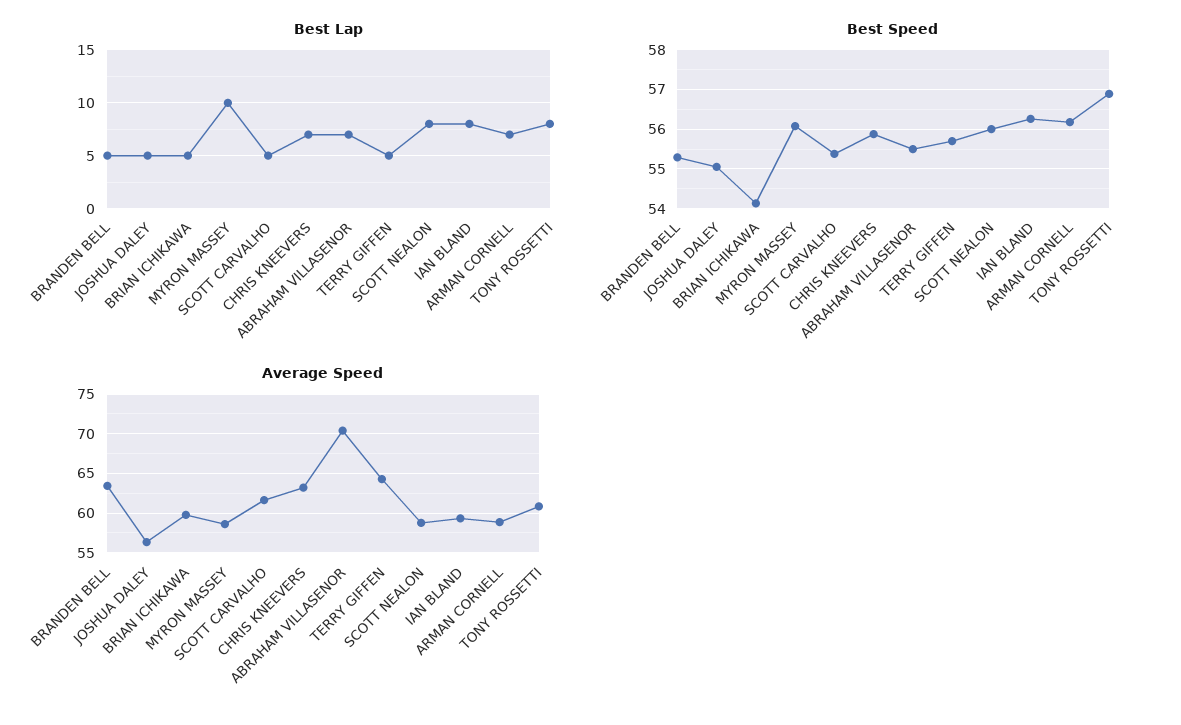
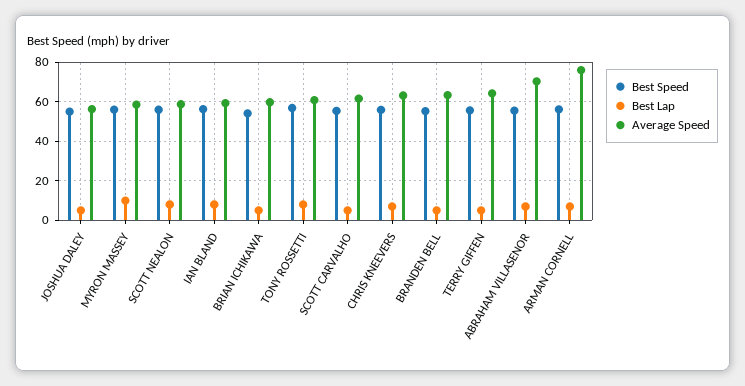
  {
    "Best Lap": {
      "BRANDEN BELL": 5,
      "JOSHUA DALEY": 5,
      "BRIAN ICHIKAWA": 5,
      "MYRON MASSEY": 10,
      "SCOTT CARVALHO": 5,
      "CHRIS KNEEVERS": 7,
      "ABRAHAM VILLASENOR": 7,
      "TERRY GIFFEN": 5,
      "SCOTT NEALON": 8,
      "IAN BLAND": 8,
      "ARMAN CORNELL": 7,
      "TONY ROSSETTI": 8
    },
    "Best Speed": {
      "BRANDEN BELL": 55.2,
      "JOSHUA DALEY": 55,
      "BRIAN ICHIKAWA": 54.2,
      "MYRON MASSEY": 56,
      "SCOTT CARVALHO": 55.4,
      "CHRIS KNEEVERS": 55.8,
      "ABRAHAM VILLASENOR": 55.6,
      "TERRY GIFFEN": 55.8,
      "SCOTT NEALON": 56,
      "IAN BLAND": 56.2,
      "ARMAN CORNELL": 56.2,
      "TONY ROSSETTI": 56.8
    },
    "Average Speed": {
      "BRANDEN BELL": 63,
      "JOSHUA DALEY": 56,
      "BRIAN ICHIKAWA": 60,
      "MYRON MASSEY": 59,
      "SCOTT CARVALHO": 62,
      "CHRIS KNEEVERS": 63,
      "ABRAHAM VILLASENOR": 70,
      "TERRY GIFFEN": 64,
      "SCOTT NEALON": 59,
      "IAN BLAND": 59,
-     "ARMAN CORNELL": 59,
+     "ARMAN CORNELL": 75,
      "TONY ROSSETTI": 61
    }
  }

